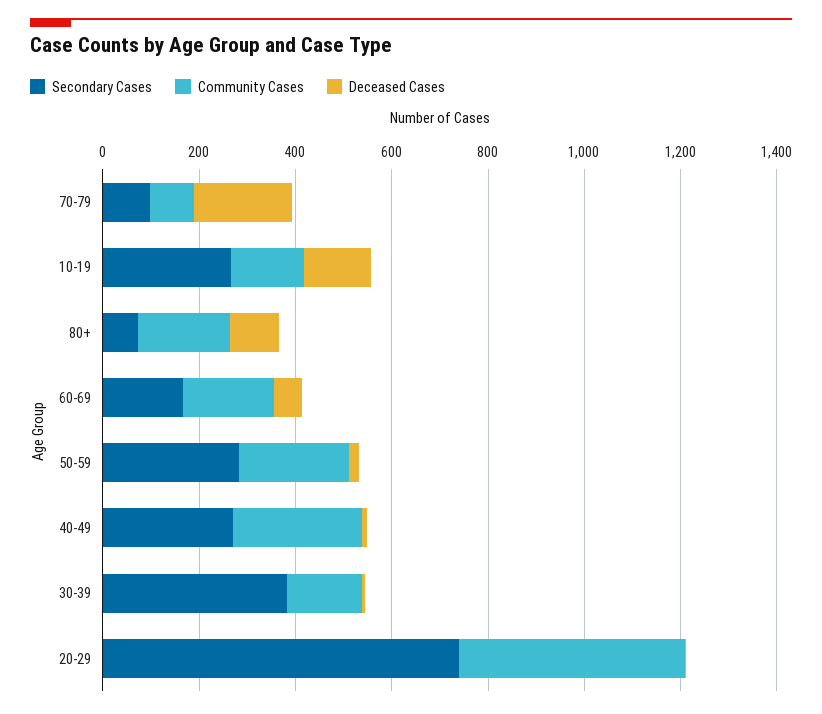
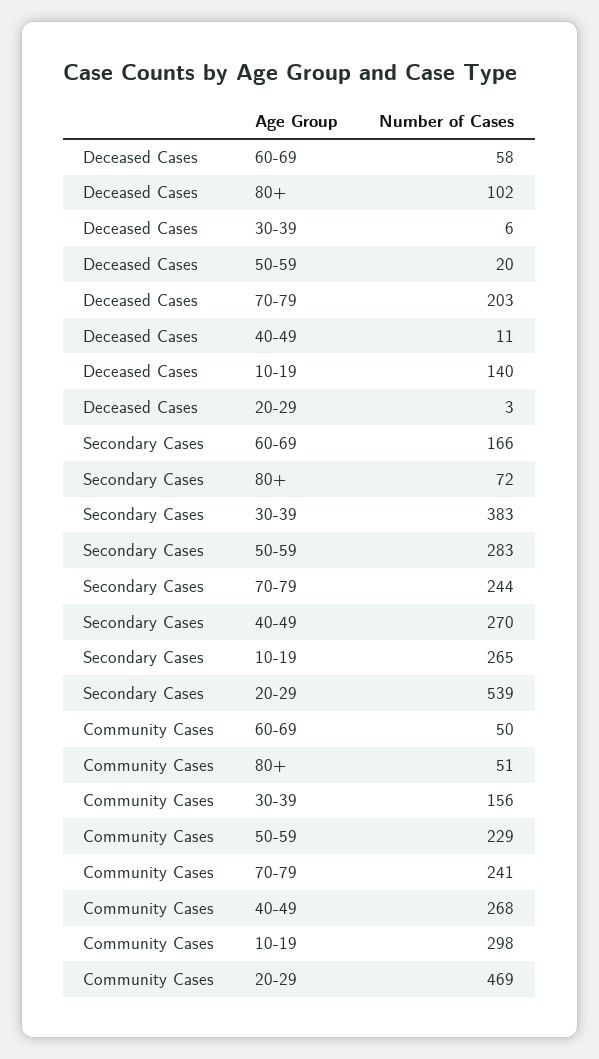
  {
    "Secondary Cases": {
-     "70-79": 100,
+     "70-79": 244,
      "10-19": 265,
      "80+": 72,
      "60-69": 166,
      "50-59": 283,
      "40-49": 270,
      "30-39": 383,
-     "20-29": 750
+     "20-29": 539
    },
    "Community Cases": {
-     "70-79": 100,
+     "70-79": 241,
-     "10-19": 150,
+     "10-19": 298,
-     "80+": 200,
+     "80+": 51,
-     "60-69": 200,
+     "60-69": 50,
      "50-59": 229,
      "40-49": 268,
      "30-39": 156,
      "20-29": 469
    },
    "Deceased Cases": {
      "70-79": 203,
      "10-19": 140,
      "80+": 102,
      "60-69": 58,
      "50-59": 20,
      "40-49": 11,
      "30-39": 6,
      "20-29": 3
    }
  }

